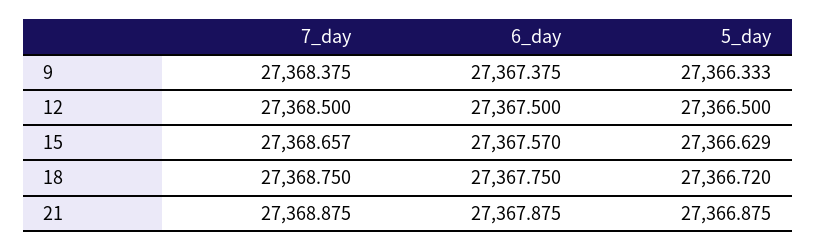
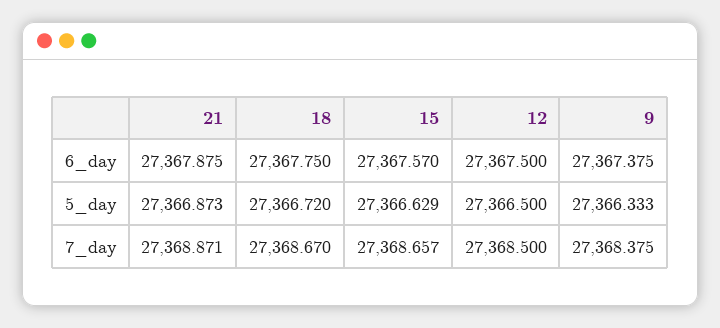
  {
    "7_day": {
      "9": 27368.375,
      "12": 27368.5,
      "15": 27368.657,
-     "18": 27368.75,
+     "18": 27368.67,
-     "21": 27368.875
+     "21": 27368.871
    },
    "6_day": {
      "9": 27367.375,
      "12": 27367.5,
      "15": 27367.57,
      "18": 27367.75,
      "21": 27367.875
    },
    "5_day": {
      "9": 27366.333,
      "12": 27366.5,
      "15": 27366.629,
      "18": 27366.72,
-     "21": 27366.875
+     "21": 27366.873
    }
  }

